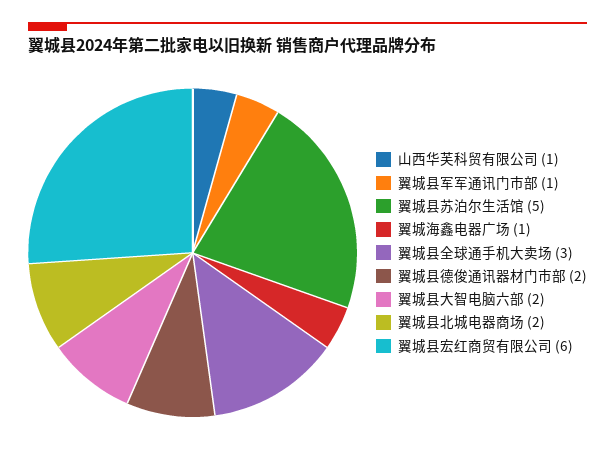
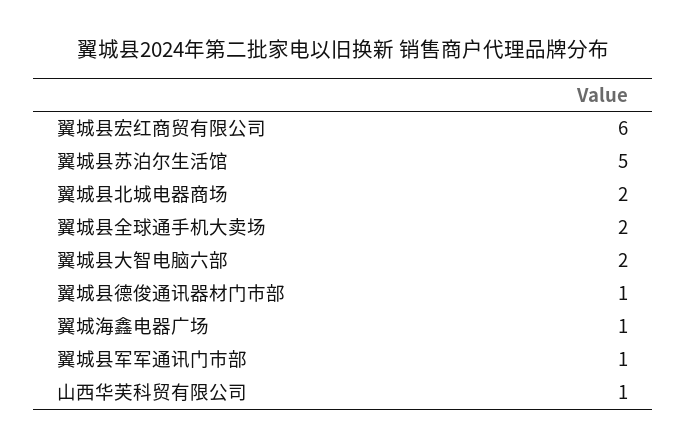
  {
    "山西华芙科贸有限公司": 1,
    "翼城县军军通讯门市部": 1,
    "翼城县苏泊尔生活馆": 5,
    "翼城海鑫电器广场": 1,
-   "翼城县全球通手机大卖场": 3,
+   "翼城县全球通手机大卖场": 2,
-   "翼城县德俊通讯器材门市部": 2,
+   "翼城县德俊通讯器材门市部": 1,
    "翼城县大智电脑六部": 2,
    "翼城县北城电器商场": 2,
    "翼城县宏红商贸有限公司": 6
  }

